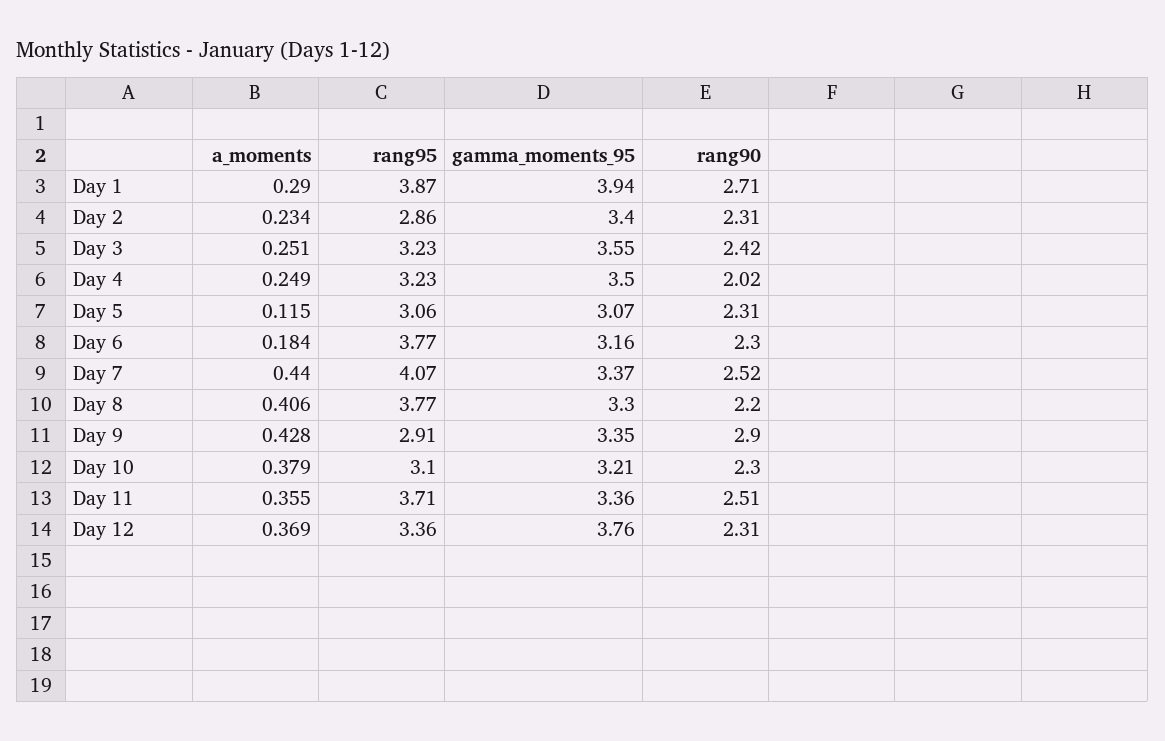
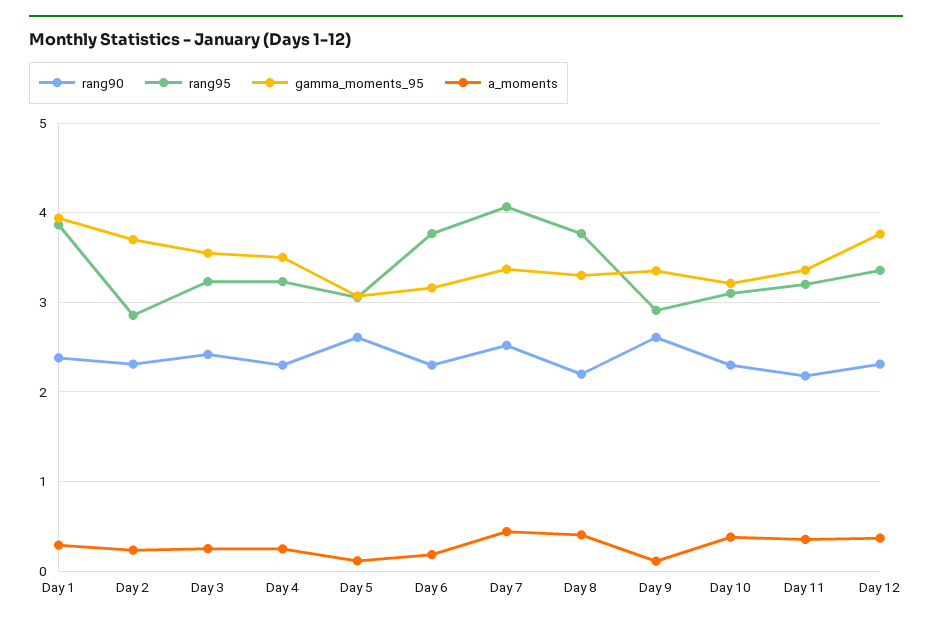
  {
    "a_moments": {
      "Day 1": 0.29,
      "Day 2": 0.234,
      "Day 3": 0.251,
      "Day 4": 0.249,
      "Day 5": 0.115,
      "Day 6": 0.184,
      "Day 7": 0.44,
      "Day 8": 0.406,
-     "Day 9": 0.428,
+     "Day 9": 0.1,
      "Day 10": 0.379,
      "Day 11": 0.355,
      "Day 12": 0.369
    },
    "rang95": {
      "Day 1": 3.87,
      "Day 2": 2.86,
      "Day 3": 3.23,
      "Day 4": 3.23,
      "Day 5": 3.06,
      "Day 6": 3.77,
      "Day 7": 4.07,
      "Day 8": 3.77,
      "Day 9": 2.91,
      "Day 10": 3.1,
-     "Day 11": 3.71,
+     "Day 11": 3.2,
      "Day 12": 3.36
    },
    "gamma_moments_95": {
      "Day 1": 3.94,
-     "Day 2": 3.4,
+     "Day 2": 3.7,
      "Day 3": 3.55,
      "Day 4": 3.5,
      "Day 5": 3.07,
      "Day 6": 3.16,
      "Day 7": 3.37,
      "Day 8": 3.3,
      "Day 9": 3.35,
      "Day 10": 3.21,
      "Day 11": 3.36,
      "Day 12": 3.76
    },
    "rang90": {
-     "Day 1": 2.71,
+     "Day 1": 2.4,
      "Day 2": 2.31,
      "Day 3": 2.42,
-     "Day 4": 2.02,
+     "Day 4": 2.3,
-     "Day 5": 2.31,
+     "Day 5": 2.6,
      "Day 6": 2.3,
      "Day 7": 2.52,
      "Day 8": 2.2,
-     "Day 9": 2.9,
+     "Day 9": 2.6,
      "Day 10": 2.3,
-     "Day 11": 2.51,
+     "Day 11": 2.2,
      "Day 12": 2.31
    }
  }

